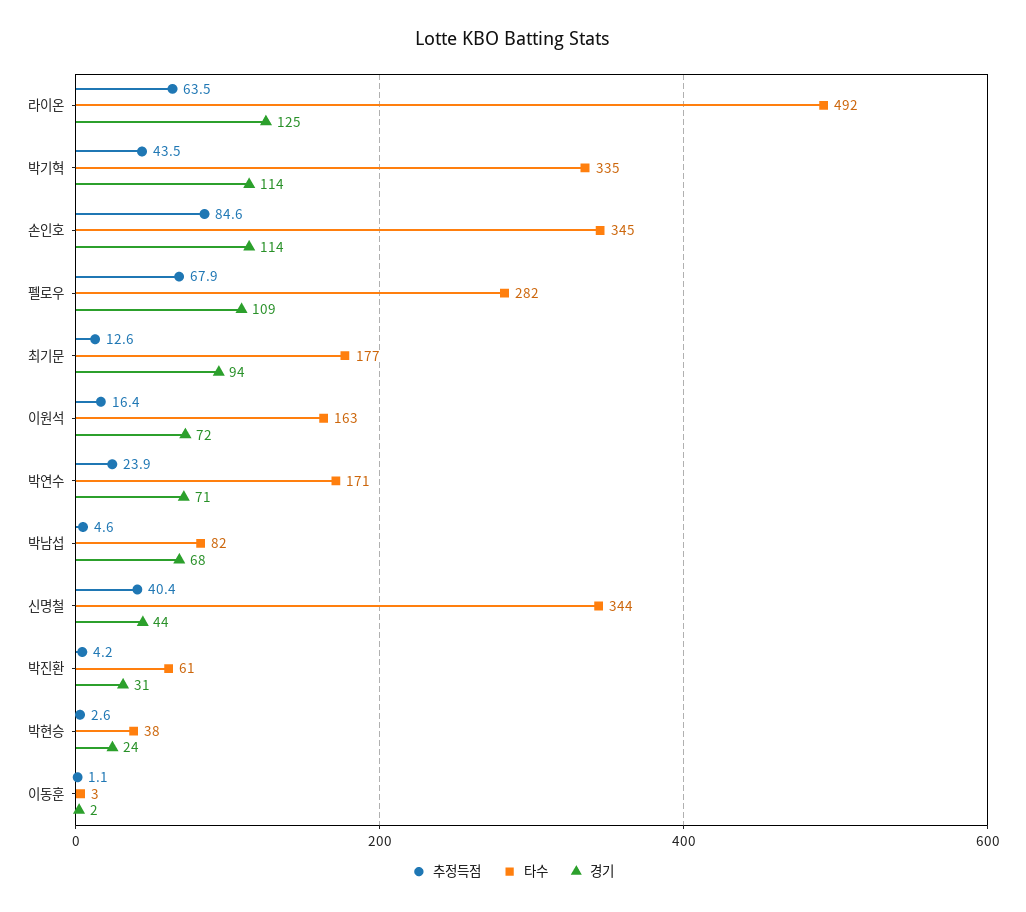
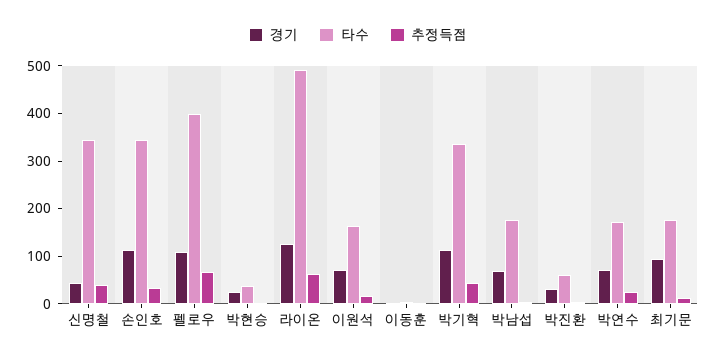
  {
    "추정득점": {
      "라이온": 63.5,
      "박기혁": 43.5,
-     "손인호": 84.6,
+     "손인호": 40,
      "펠로우": 67.9,
      "최기문": 12.6,
      "이원석": 16.4,
      "박연수": 23.9,
      "박남섭": 4.6,
      "신명철": 40.4,
      "박진환": 4.2,
      "박현승": 2.6,
      "이동훈": 1.1
    },
    "타수": {
      "라이온": 492,
      "박기혁": 335,
      "손인호": 345,
-     "펠로우": 282,
+     "펠로우": 400,
      "최기문": 177,
      "이원석": 163,
      "박연수": 171,
-     "박남섭": 82,
+     "박남섭": 180,
      "신명철": 344,
      "박진환": 61,
      "박현승": 38,
      "이동훈": 3
    },
    "경기": {
      "라이온": 125,
      "박기혁": 114,
      "손인호": 114,
      "펠로우": 109,
      "최기문": 94,
      "이원석": 72,
      "박연수": 71,
      "박남섭": 68,
      "신명철": 44,
      "박진환": 31,
      "박현승": 24,
      "이동훈": 2
    }
  }

